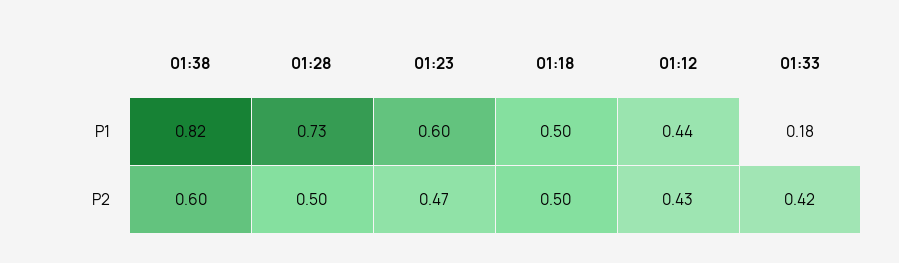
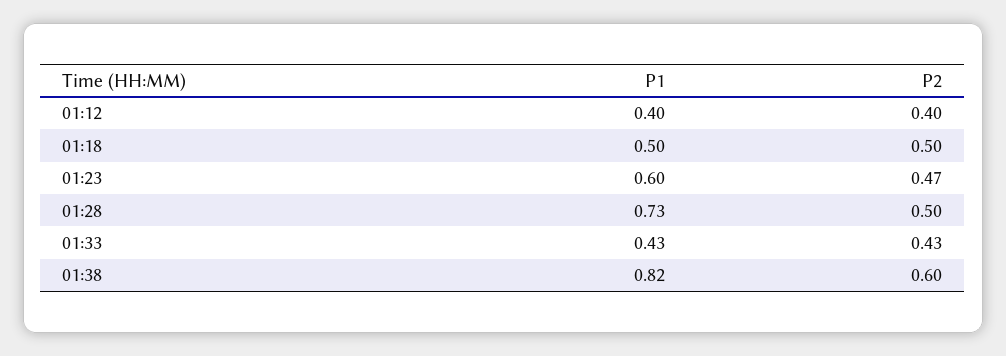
  {
    "01:38": {
      "P1": 0.82,
      "P2": 0.6
    },
    "01:28": {
      "P1": 0.73,
      "P2": 0.5
    },
    "01:23": {
      "P1": 0.6,
      "P2": 0.47
    },
    "01:18": {
      "P1": 0.5,
      "P2": 0.5
    },
    "01:12": {
-     "P1": 0.44,
+     "P1": 0.4,
-     "P2": 0.43
+     "P2": 0.4
    },
    "01:33": {
-     "P1": 0.18,
+     "P1": 0.43,
-     "P2": 0.42
+     "P2": 0.43
    }
  }

